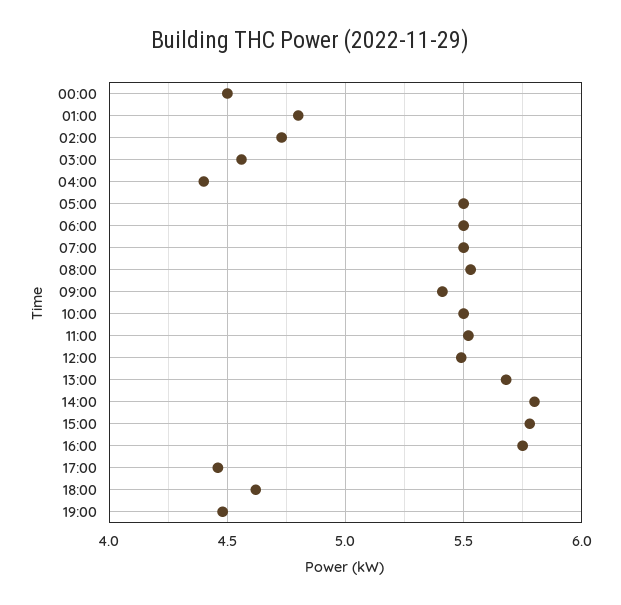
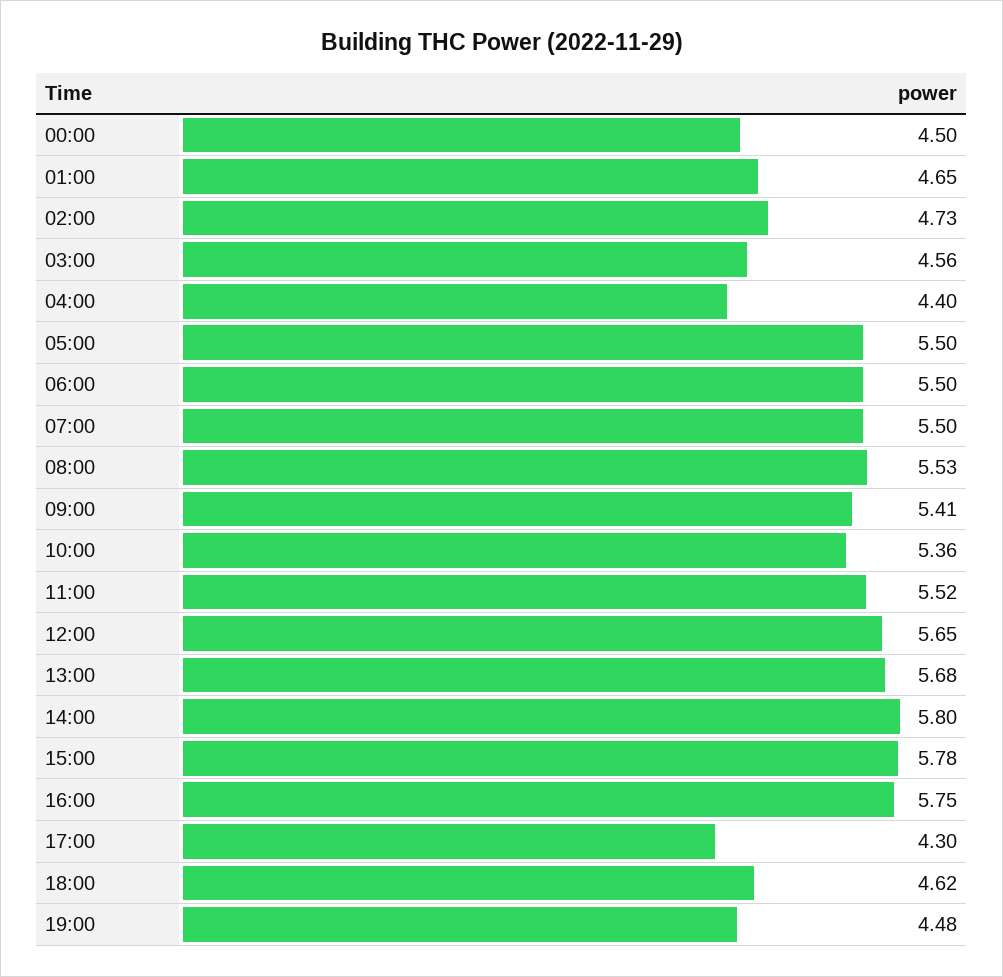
  {
    "00:00": 4.5,
-   "01:00": 4.8,
+   "01:00": 4.65,
    "02:00": 4.73,
    "03:00": 4.56,
    "04:00": 4.4,
    "05:00": 5.5,
    "06:00": 5.5,
    "07:00": 5.5,
    "08:00": 5.53,
    "09:00": 5.41,
-   "10:00": 5.5,
+   "10:00": 5.36,
    "11:00": 5.52,
-   "12:00": 5.5,
+   "12:00": 5.65,
    "13:00": 5.68,
    "14:00": 5.8,
    "15:00": 5.78,
    "16:00": 5.75,
-   "17:00": 4.45,
+   "17:00": 4.3,
    "18:00": 4.62,
    "19:00": 4.48
  }

